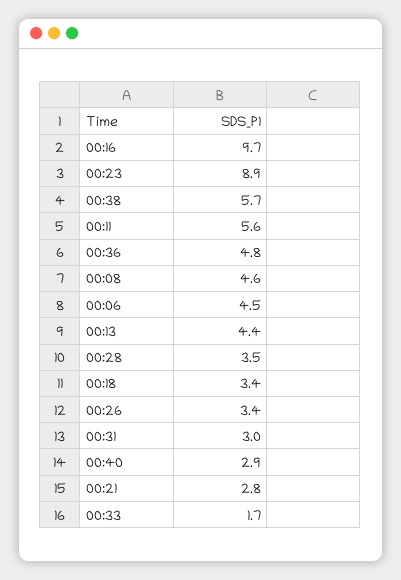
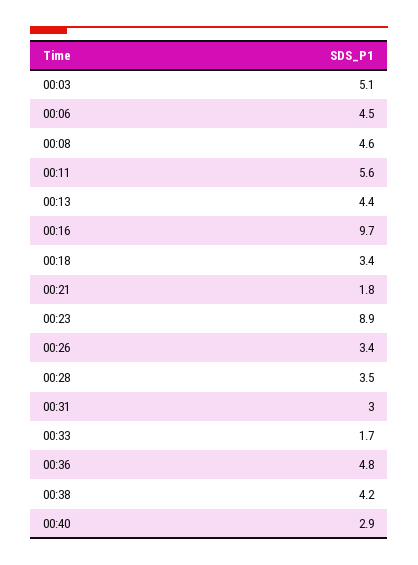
  {
    "00:16": 9.7,
    "00:23": 8.9,
-   "00:38": 5.7,
+   "00:38": 4.2,
    "00:11": 5.6,
    "00:36": 4.8,
    "00:08": 4.6,
    "00:06": 4.5,
    "00:13": 4.4,
    "00:28": 3.5,
    "00:18": 3.4,
    "00:26": 3.4,
    "00:31": 3,
    "00:40": 2.9,
-   "00:21": 2.8,
+   "00:21": 1.8,
-   "00:33": 1.7
+   "00:33": 1.7,
+   "00:03": 5.1
  }

